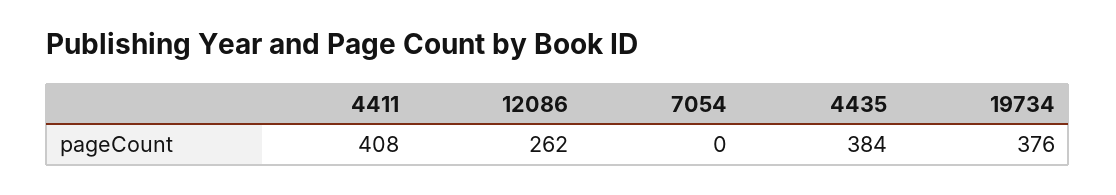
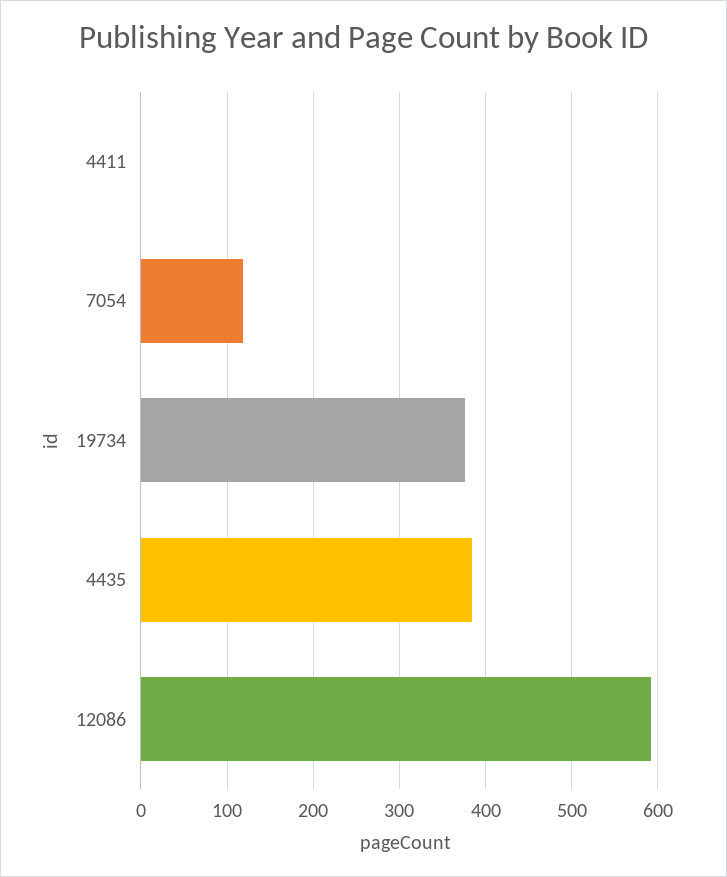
  {
-   "4411": 408,
+   "4411": 0,
-   "12086": 262,
+   "12086": 590,
-   "7054": 0,
+   "7054": 120,
    "4435": 384,
    "19734": 376
  }

